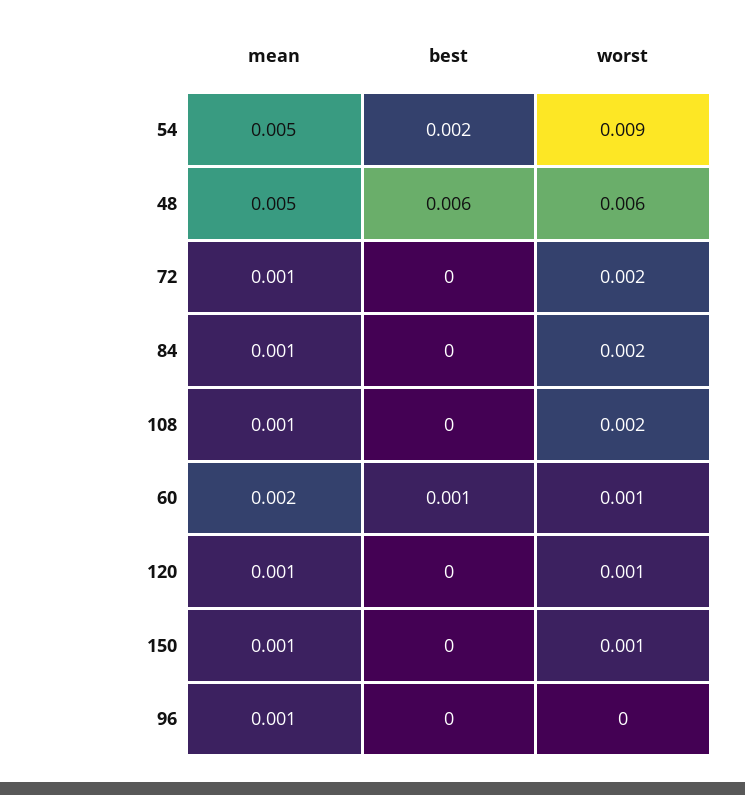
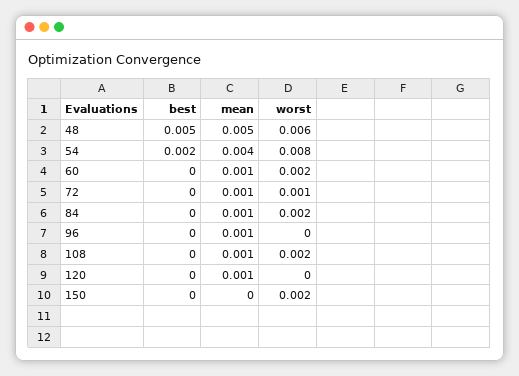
  {
    "mean": {
-     "54": 0.005,
+     "54": 0.004,
      "48": 0.005,
      "72": 0.001,
      "84": 0.001,
      "108": 0.001,
-     "60": 0.002,
+     "60": 0.001,
      "120": 0.001,
-     "150": 0.001,
+     "150": 0,
      "96": 0.001
    },
    "best": {
      "54": 0.002,
-     "48": 0.006,
+     "48": 0.005,
      "72": 0,
      "84": 0,
      "108": 0,
-     "60": 0.001,
+     "60": 0,
      "120": 0,
      "150": 0,
      "96": 0
    },
    "worst": {
-     "54": 0.009,
+     "54": 0.008,
      "48": 0.006,
-     "72": 0.002,
+     "72": 0.001,
      "84": 0.002,
      "108": 0.002,
-     "60": 0.001,
+     "60": 0.002,
-     "120": 0.001,
+     "120": 0,
-     "150": 0.001,
+     "150": 0.002,
      "96": 0
    }
  }

